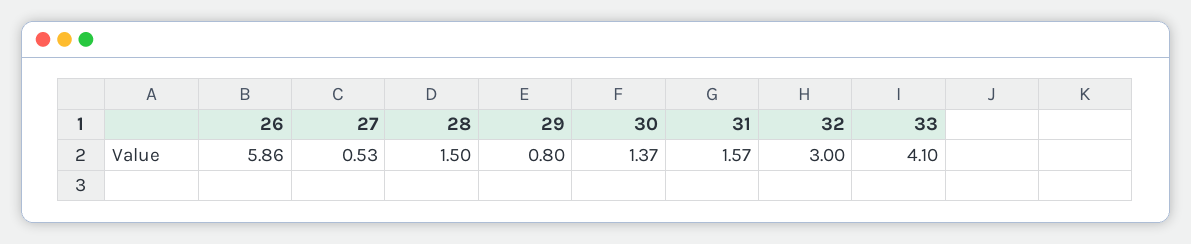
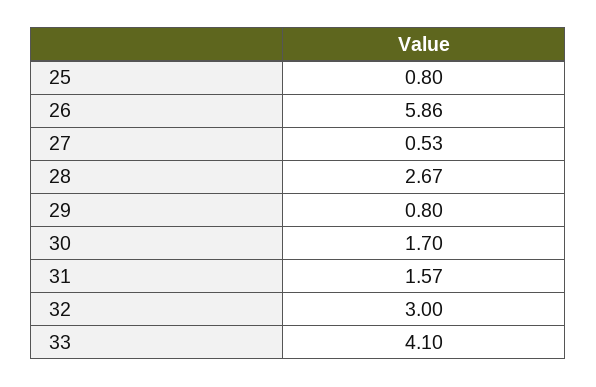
  {
    "26": 5.86,
    "27": 0.53,
-   "28": 1.5,
+   "28": 2.67,
    "29": 0.8,
-   "30": 1.37,
+   "30": 1.7,
    "31": 1.57,
    "32": 3,
-   "33": 4.1
+   "33": 4.1,
+   "25": 0.8
  }

